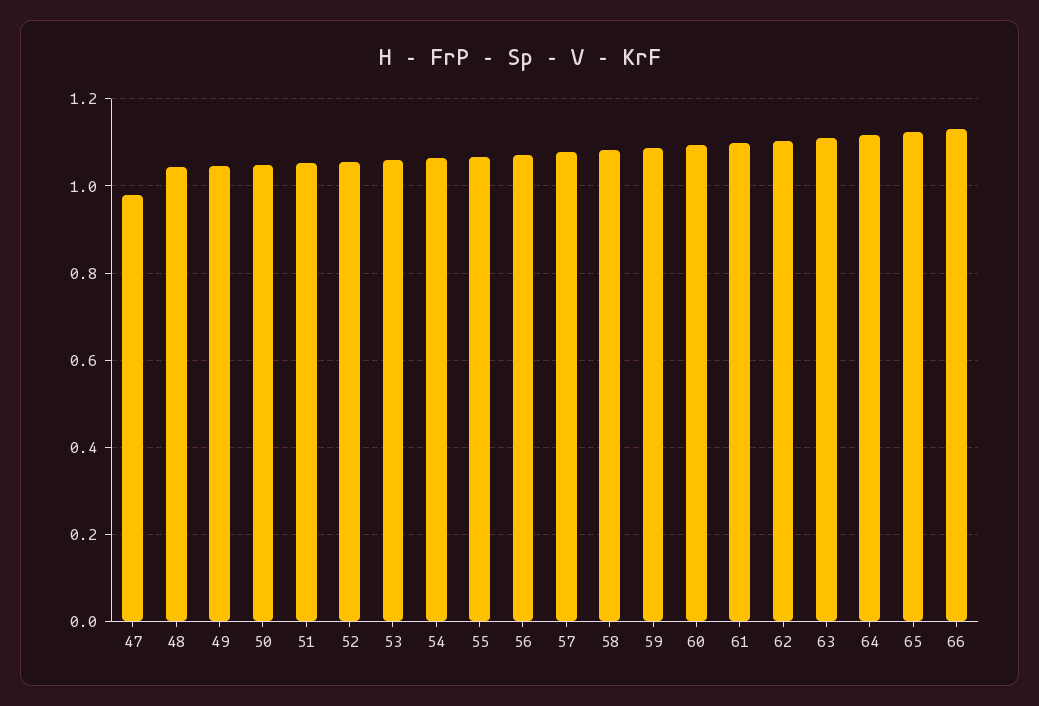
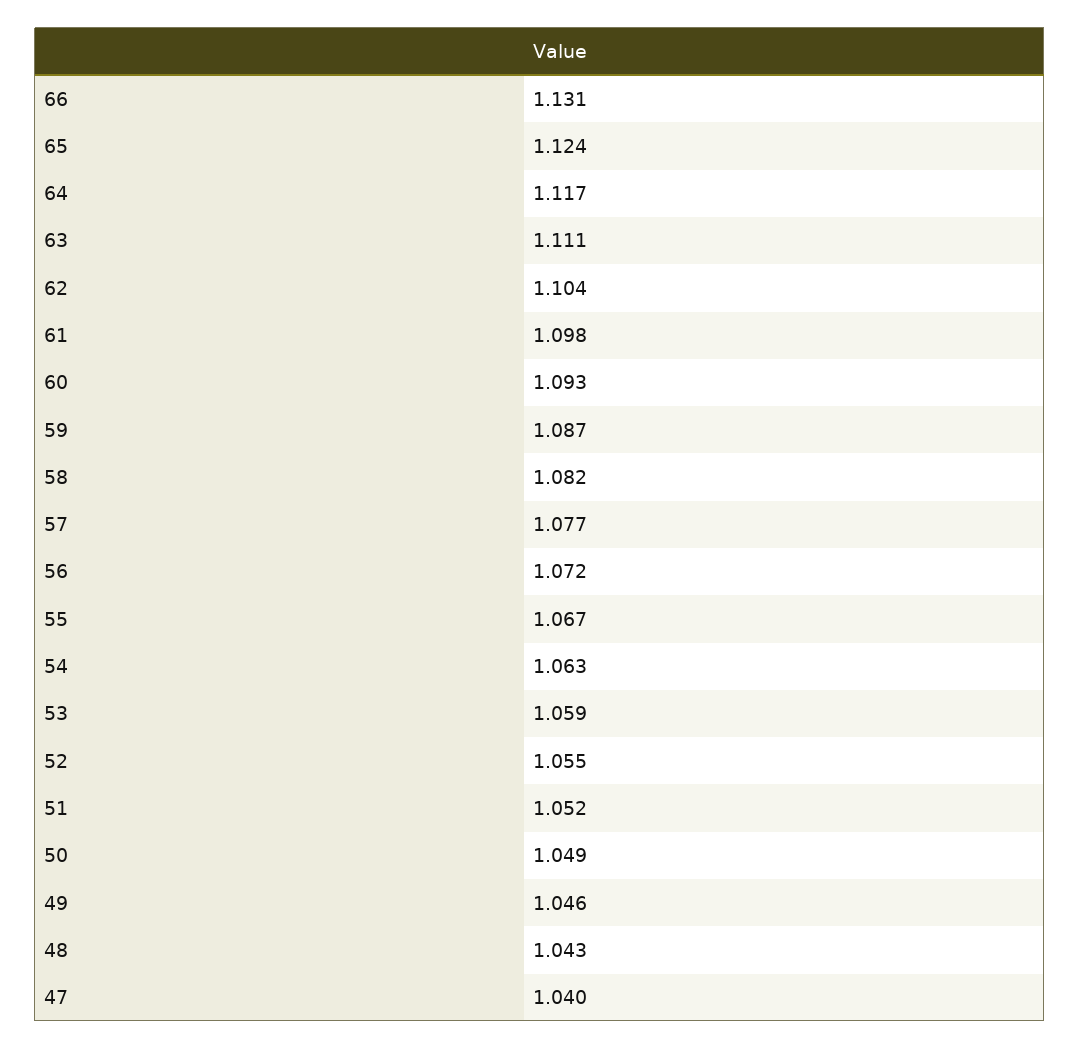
  {
-   "47": 0.98,
+   "47": 1.04,
    "48": 1.043,
    "49": 1.046,
    "50": 1.049,
    "51": 1.052,
    "52": 1.055,
    "53": 1.059,
    "54": 1.063,
    "55": 1.067,
    "56": 1.072,
    "57": 1.077,
    "58": 1.082,
    "59": 1.087,
    "60": 1.093,
    "61": 1.098,
    "62": 1.104,
    "63": 1.111,
    "64": 1.117,
    "65": 1.124,
    "66": 1.131
  }

